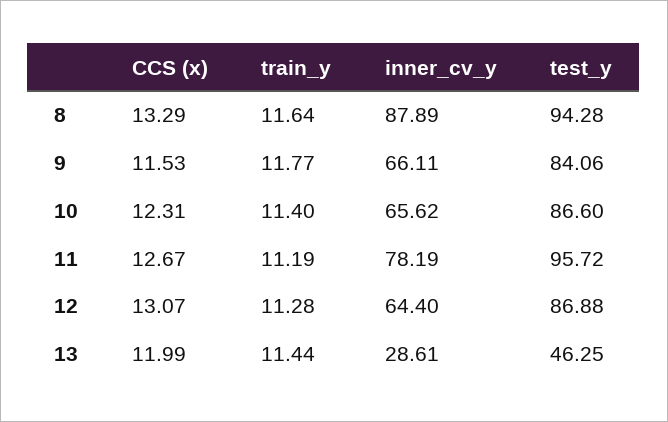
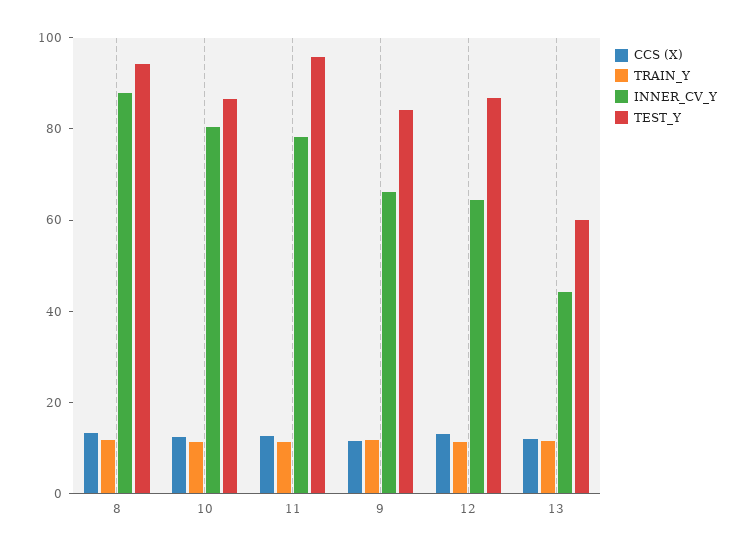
  {
    "CCS (x)": {
      "8": 13.29,
      "9": 11.53,
      "10": 12.31,
      "11": 12.67,
      "12": 13.07,
      "13": 11.99
    },
    "train_y": {
      "8": 11.64,
      "9": 11.77,
      "10": 11.4,
      "11": 11.19,
      "12": 11.28,
      "13": 11.44
    },
    "inner_cv_y": {
      "8": 87.89,
      "9": 66.11,
-     "10": 65.62,
+     "10": 80,
      "11": 78.19,
      "12": 64.4,
-     "13": 28.61
+     "13": 45
    },
    "test_y": {
      "8": 94.28,
      "9": 84.06,
      "10": 86.6,
      "11": 95.72,
      "12": 86.88,
-     "13": 46.25
+     "13": 60
    }
  }

